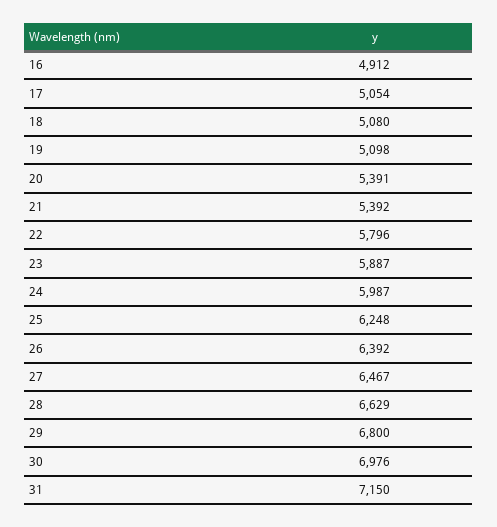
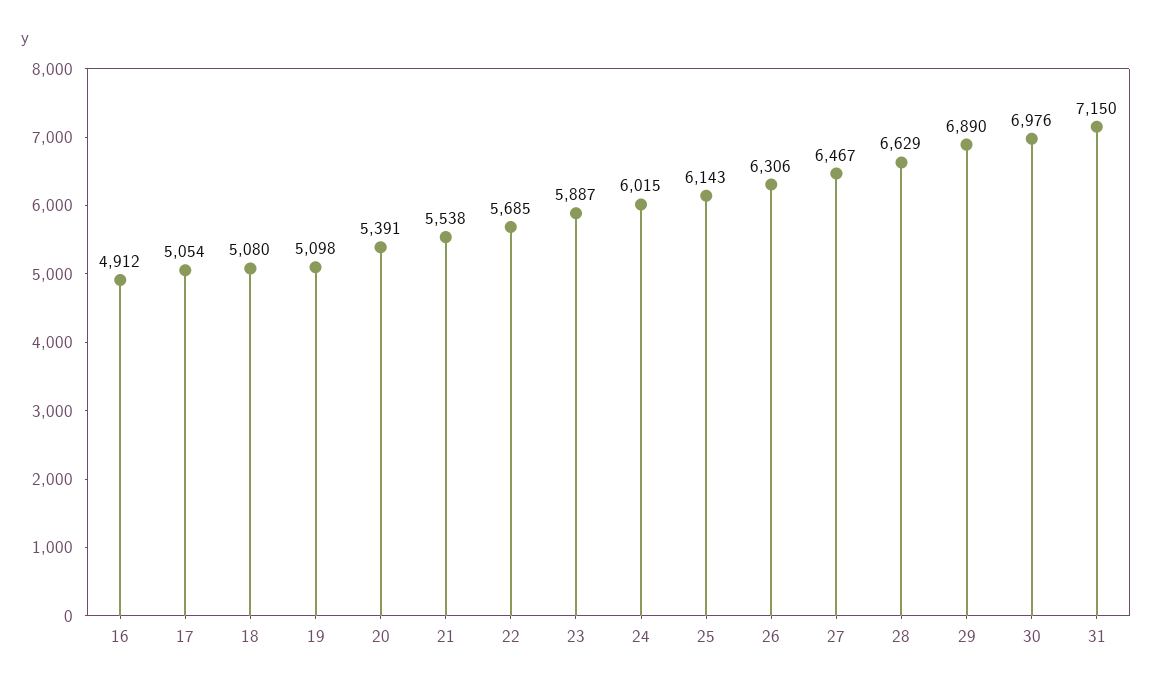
  {
    "16": 4912,
    "17": 5054,
    "18": 5080,
    "19": 5098,
    "20": 5391,
-   "21": 5392,
+   "21": 5538,
-   "22": 5796,
+   "22": 5685,
    "23": 5887,
-   "24": 5987,
+   "24": 6015,
-   "25": 6248,
+   "25": 6143,
-   "26": 6392,
+   "26": 6306,
    "27": 6467,
    "28": 6629,
-   "29": 6800,
+   "29": 6890,
    "30": 6976,
    "31": 7150
  }

